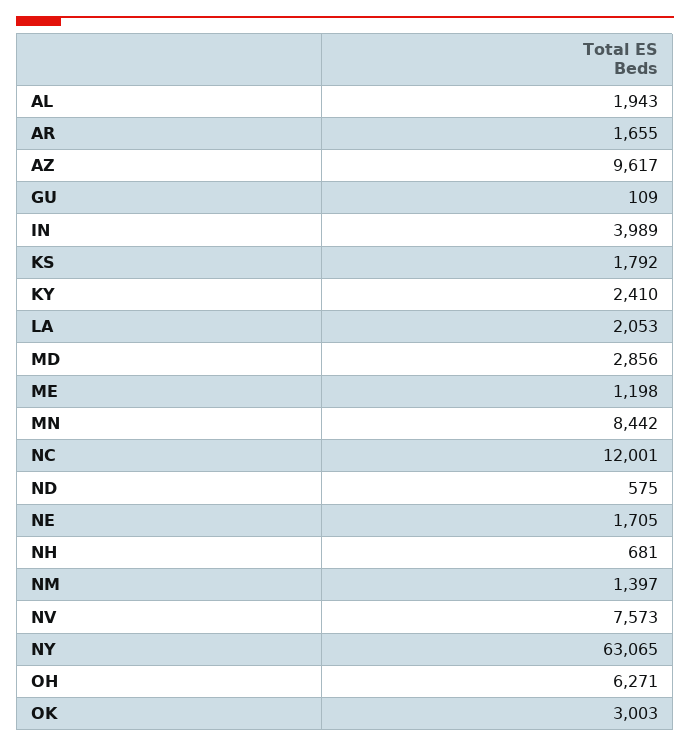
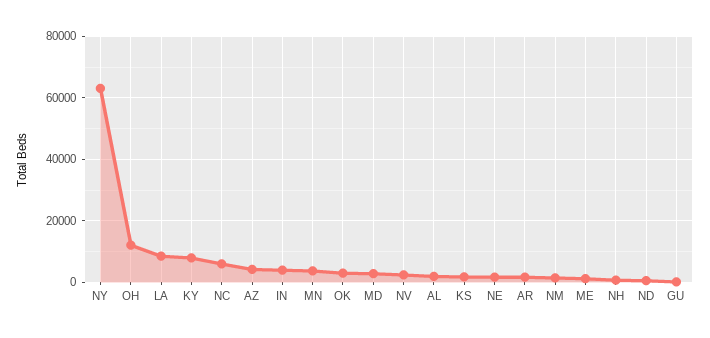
  {
    "AL": 1943,
    "AR": 1655,
-   "AZ": 9617,
+   "AZ": 4000,
    "GU": 109,
    "IN": 3989,
    "KS": 1792,
-   "KY": 2410,
+   "KY": 8000,
-   "LA": 2053,
+   "LA": 8000,
    "MD": 2856,
    "ME": 1198,
-   "MN": 8442,
+   "MN": 4000,
-   "NC": 12001,
+   "NC": 6000,
    "ND": 575,
    "NE": 1705,
    "NH": 681,
    "NM": 1397,
-   "NV": 7573,
+   "NV": 2000,
    "NY": 63065,
-   "OH": 6271,
+   "OH": 12000,
    "OK": 3003
  }

